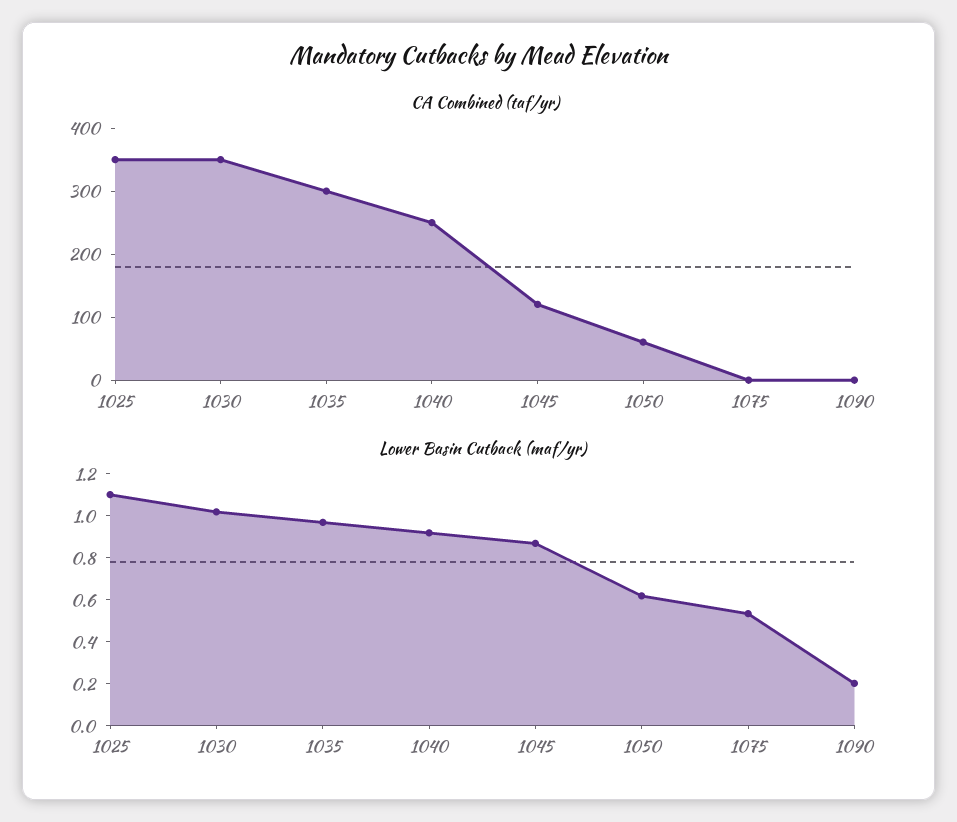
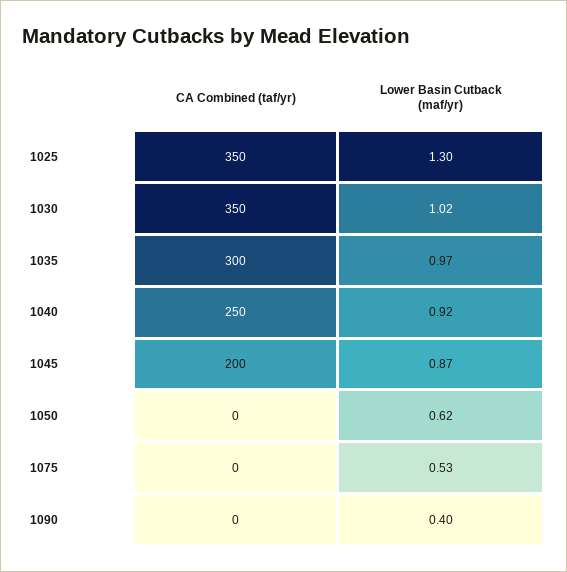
  {
    "CA Combined (taf/yr)": {
      "1025": 350,
      "1030": 350,
      "1035": 300,
      "1040": 250,
-     "1045": 120,
+     "1045": 200,
-     "1050": 60,
+     "1050": 0,
      "1075": 0,
      "1090": 0
    },
    "Lower Basin Cutback (maf/yr)": {
-     "1025": 1.1,
+     "1025": 1.3,
      "1030": 1.02,
      "1035": 0.97,
      "1040": 0.92,
      "1045": 0.87,
      "1050": 0.62,
      "1075": 0.53,
-     "1090": 0.2
+     "1090": 0.4
    }
  }

